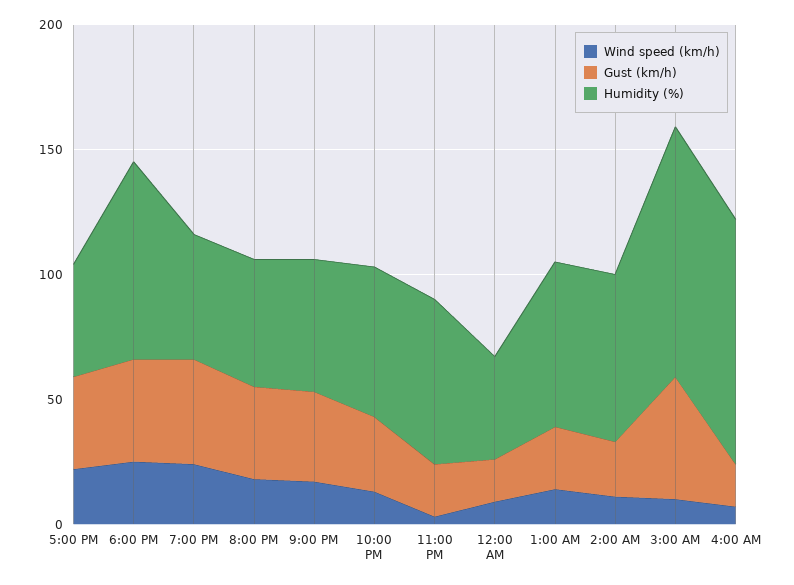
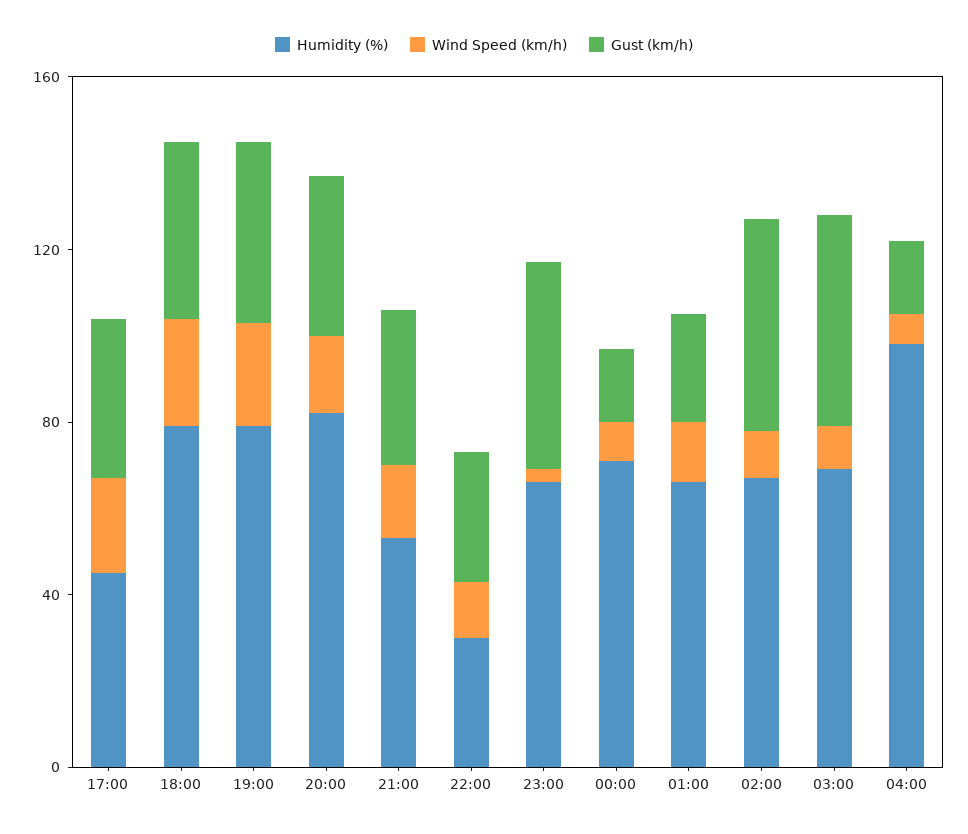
  {
    "Wind speed (km/h)": {
      "5:00 PM": 20,
      "6:00 PM": 30,
      "7:00 PM": 20,
      "8:00 PM": 20,
      "9:00 PM": 20,
      "10:00 PM": 10,
      "11:00 PM": 0,
      "12:00 AM": 10,
      "1:00 AM": 10,
      "2:00 AM": 10,
      "3:00 AM": 10,
      "4:00 AM": 10
    },
    "Gust (km/h)": {
      "5:00 PM": 40,
      "6:00 PM": 40,
      "7:00 PM": 40,
      "8:00 PM": 40,
      "9:00 PM": 40,
      "10:00 PM": 30,
-     "11:00 PM": 20,
+     "11:00 PM": 50,
      "12:00 AM": 20,
      "1:00 AM": 30,
-     "2:00 AM": 20,
+     "2:00 AM": 50,
      "3:00 AM": 50,
      "4:00 AM": 20
    },
    "Humidity (%)": {
      "5:00 PM": 50,
      "6:00 PM": 80,
-     "7:00 PM": 50,
+     "7:00 PM": 80,
-     "8:00 PM": 50,
+     "8:00 PM": 80,
      "9:00 PM": 50,
-     "10:00 PM": 60,
+     "10:00 PM": 30,
      "11:00 PM": 70,
-     "12:00 AM": 40,
+     "12:00 AM": 70,
      "1:00 AM": 70,
      "2:00 AM": 70,
-     "3:00 AM": 100,
+     "3:00 AM": 70,
      "4:00 AM": 100
    }
  }

